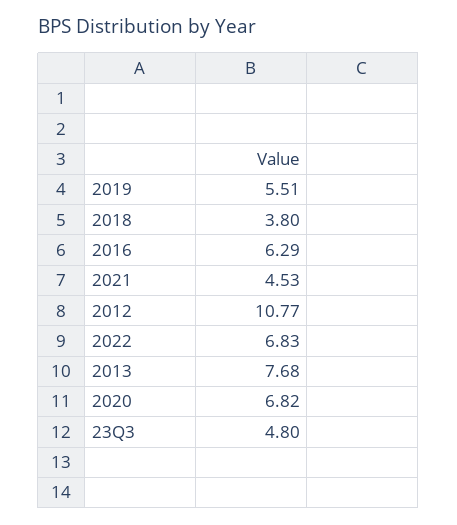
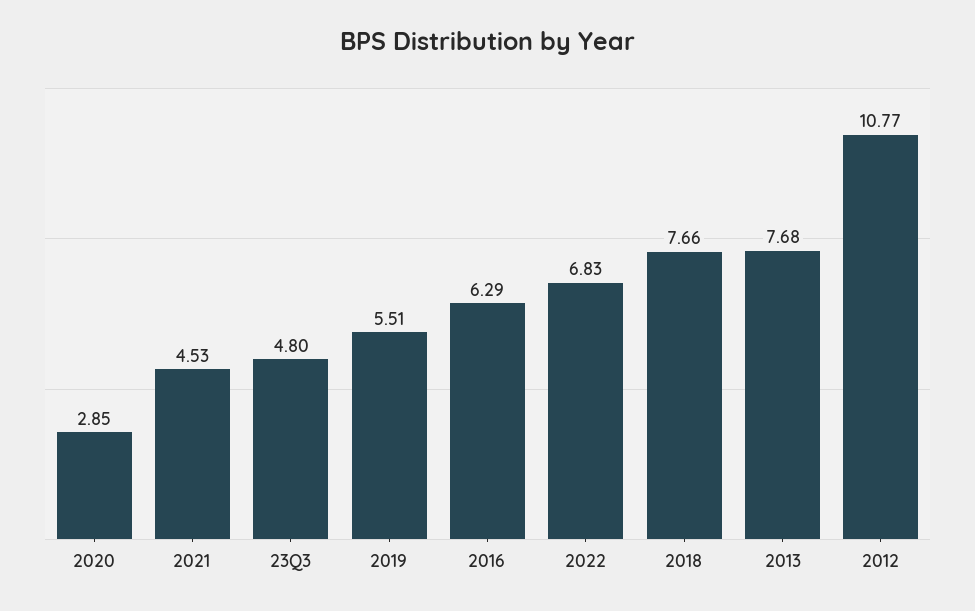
  {
    "2019": 5.51,
-   "2018": 3.8,
+   "2018": 7.66,
    "2016": 6.29,
    "2021": 4.53,
    "2012": 10.77,
    "2022": 6.83,
    "2013": 7.68,
-   "2020": 6.82,
+   "2020": 2.85,
    "23Q3": 4.8
  }

